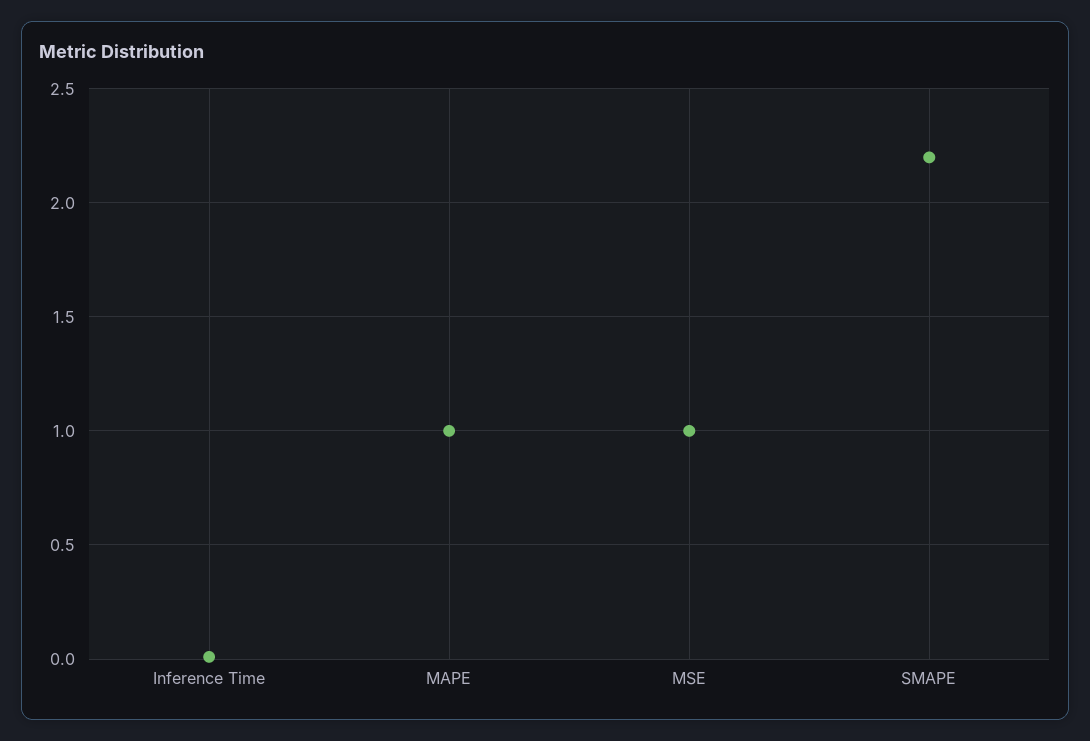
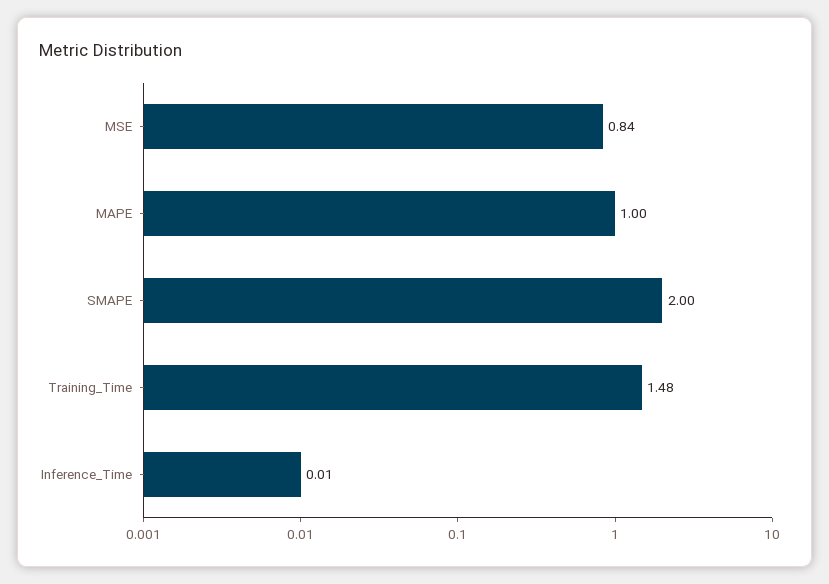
  {
    "Inference Time": 0.01,
    "MAPE": 1,
-   "MSE": 1,
+   "MSE": 0.84,
-   "SMAPE": 2.2
+   "SMAPE": 2,
+   "Training_Time": 1.48
  }

